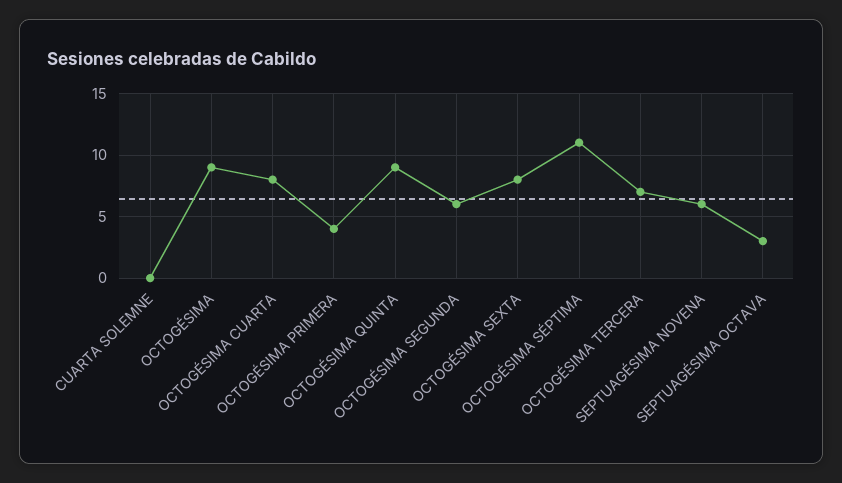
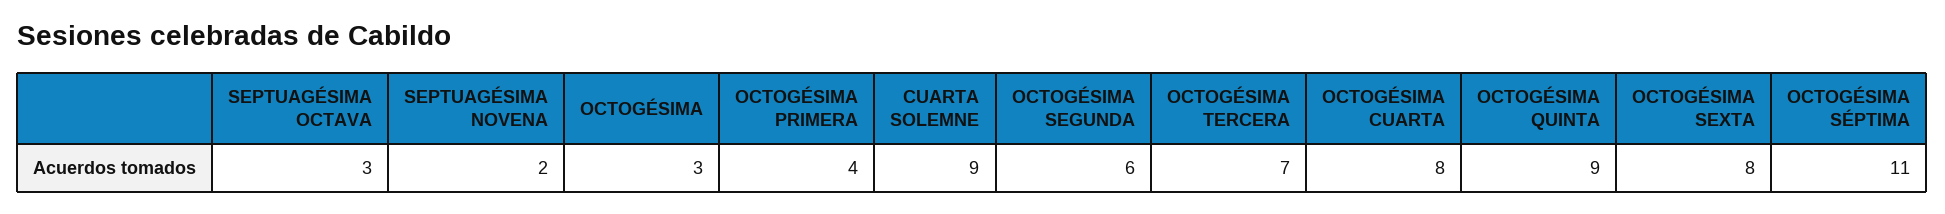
  {
-   "CUARTA SOLEMNE": 0,
+   "CUARTA SOLEMNE": 9,
-   "OCTOGÉSIMA": 9,
+   "OCTOGÉSIMA": 3,
    "OCTOGÉSIMA CUARTA": 8,
    "OCTOGÉSIMA PRIMERA": 4,
    "OCTOGÉSIMA QUINTA": 9,
    "OCTOGÉSIMA SEGUNDA": 6,
    "OCTOGÉSIMA SEXTA": 8,
    "OCTOGÉSIMA SÉPTIMA": 11,
    "OCTOGÉSIMA TERCERA": 7,
-   "SEPTUAGÉSIMA NOVENA": 6,
+   "SEPTUAGÉSIMA NOVENA": 2,
    "SEPTUAGÉSIMA OCTAVA": 3
  }

